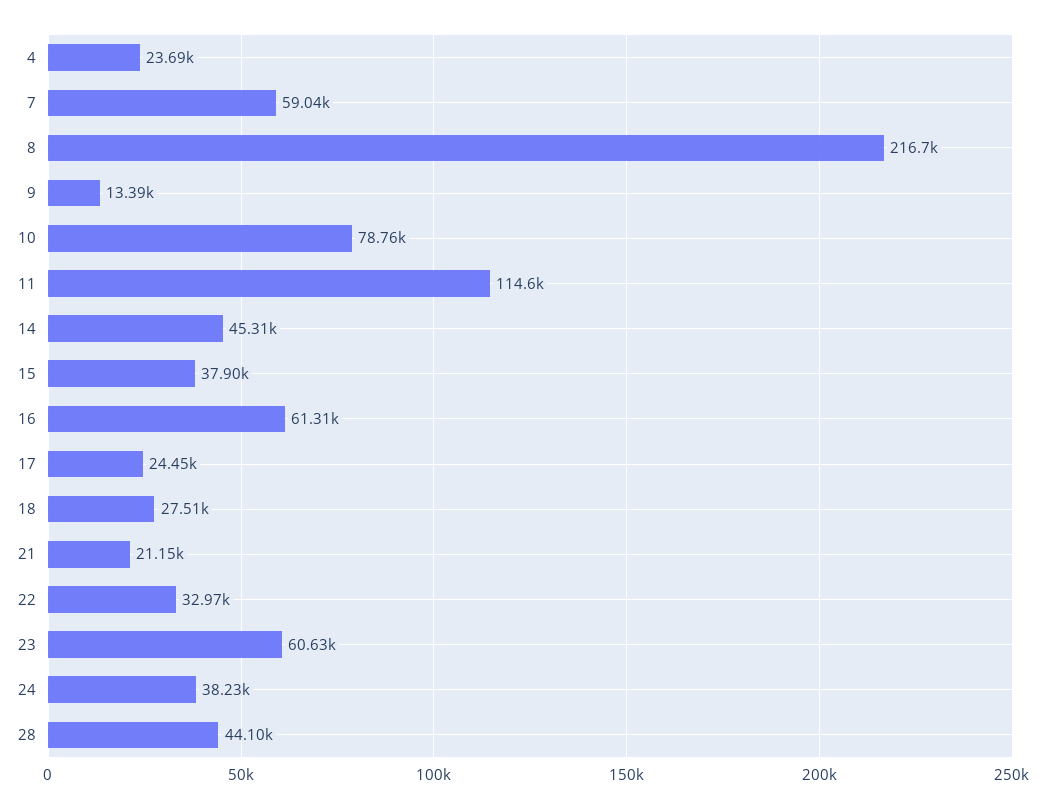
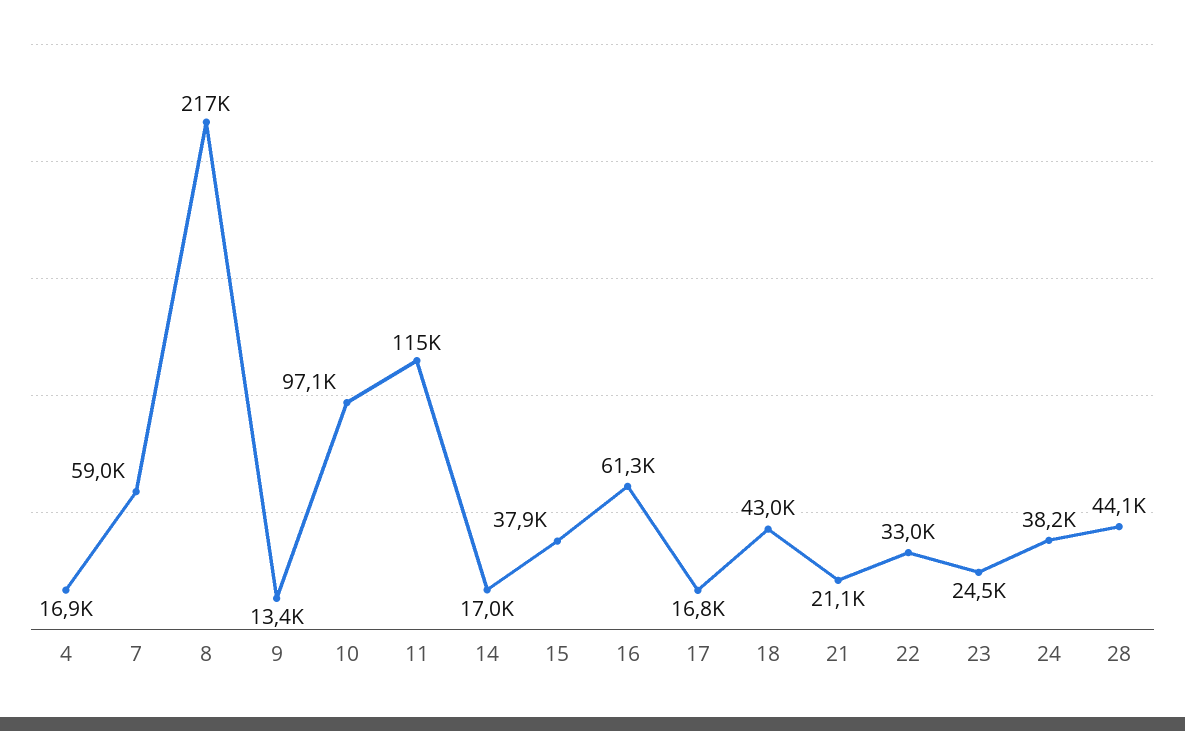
  {
-   "4": 23690,
+   "4": 16900,
    "7": 59040,
    "8": 216700,
    "9": 13390,
-   "10": 78760,
+   "10": 97100,
    "11": 114600,
-   "14": 45310,
+   "14": 17000,
    "15": 37900,
    "16": 61310,
-   "17": 24450,
+   "17": 16800,
-   "18": 27510,
+   "18": 43000,
    "21": 21150,
    "22": 32970,
-   "23": 60630,
+   "23": 24500,
    "24": 38230,
    "28": 44100
  }

